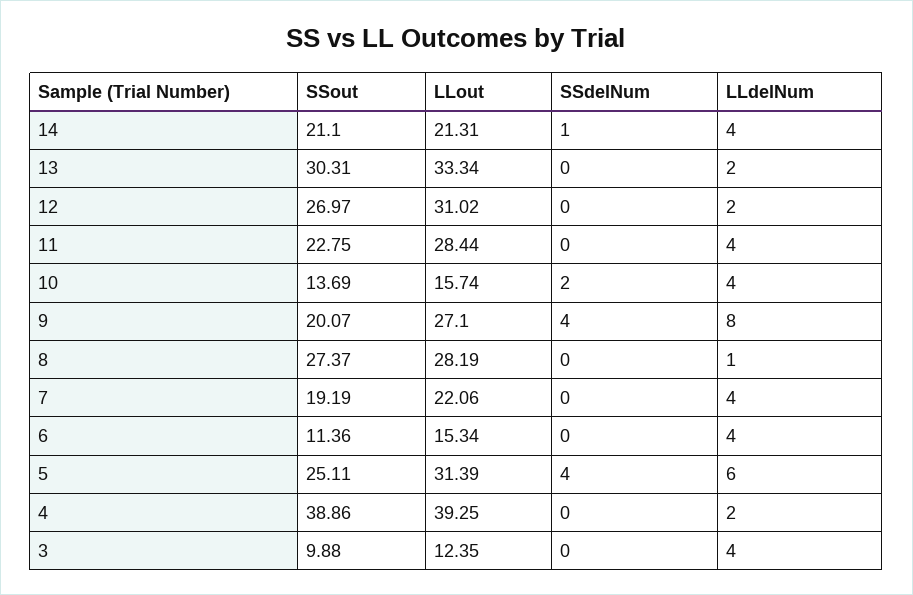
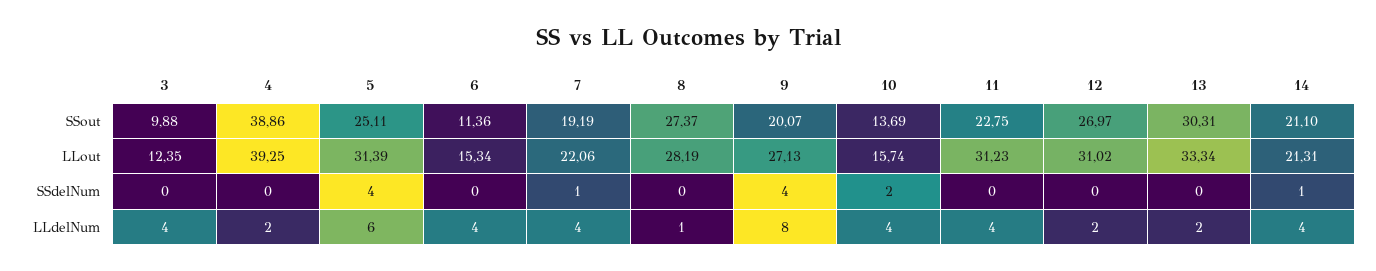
  {
    "SSout": {
      "14": 21.1,
      "13": 30.31,
      "12": 26.97,
      "11": 22.75,
      "10": 13.69,
      "9": 20.07,
      "8": 27.37,
      "7": 19.19,
      "6": 11.36,
      "5": 25.11,
      "4": 38.86,
      "3": 9.88
    },
    "LLout": {
      "14": 21.31,
      "13": 33.34,
      "12": 31.02,
-     "11": 28.44,
+     "11": 31.23,
      "10": 15.74,
-     "9": 27.1,
+     "9": 27.13,
      "8": 28.19,
      "7": 22.06,
      "6": 15.34,
      "5": 31.39,
      "4": 39.25,
      "3": 12.35
    },
    "SSdelNum": {
      "14": 1,
      "13": 0,
      "12": 0,
      "11": 0,
      "10": 2,
      "9": 4,
      "8": 0,
-     "7": 0,
+     "7": 1,
      "6": 0,
      "5": 4,
      "4": 0,
      "3": 0
    },
    "LLdelNum": {
      "14": 4,
      "13": 2,
      "12": 2,
      "11": 4,
      "10": 4,
      "9": 8,
      "8": 1,
      "7": 4,
      "6": 4,
      "5": 6,
      "4": 2,
      "3": 4
    }
  }

